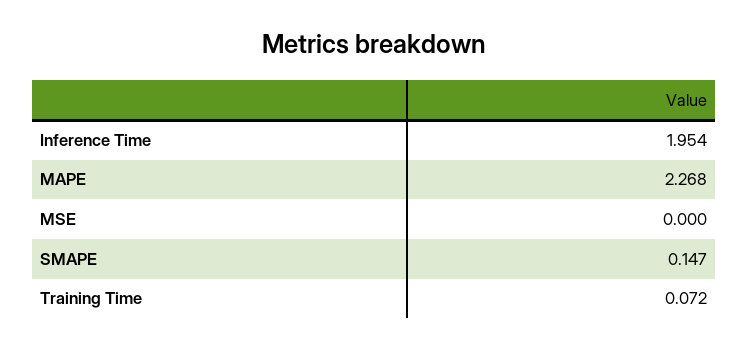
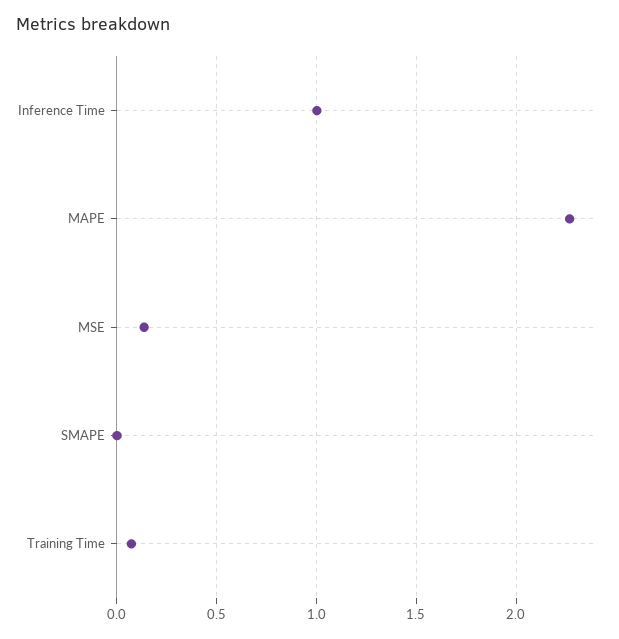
  {
-   "Inference Time": 1.954,
+   "Inference Time": 1,
    "MAPE": 2.268,
-   "MSE": 0,
+   "MSE": 0.15,
-   "SMAPE": 0.147,
+   "SMAPE": 0,
    "Training Time": 0.072
  }

